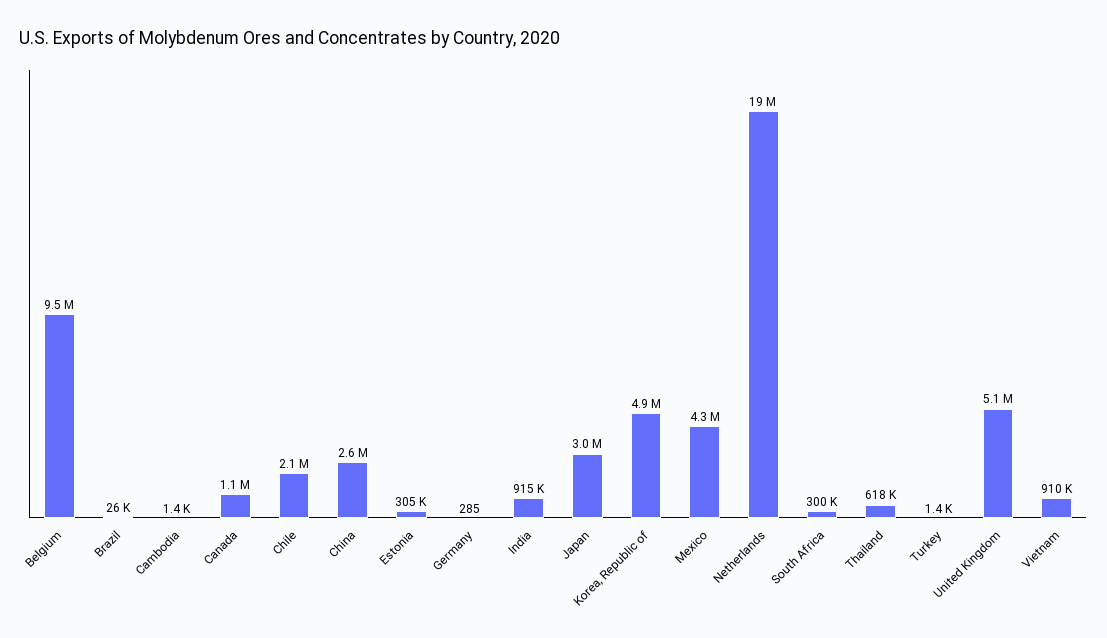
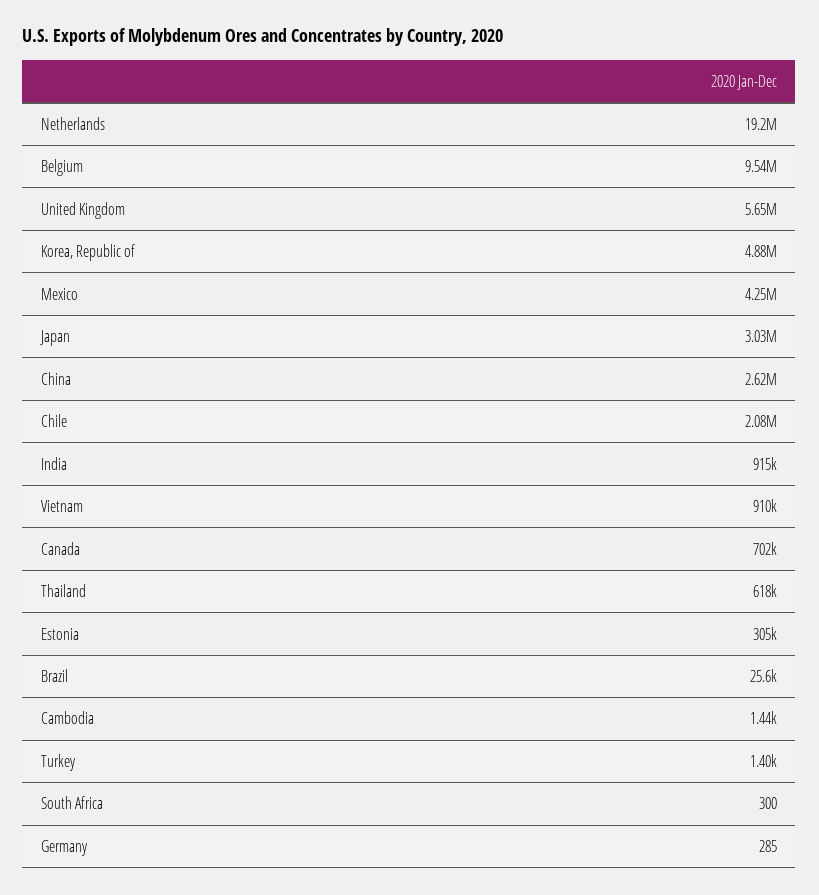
  {
    "Belgium": 9540000,
    "Brazil": 25600,
    "Cambodia": 1440,
-   "Canada": 1100000,
+   "Canada": 702000,
    "Chile": 2080000,
    "China": 2620000,
    "Estonia": 305000,
    "Germany": 285,
    "India": 915000,
    "Japan": 3030000,
    "Korea, Republic of": 4880000,
    "Mexico": 4250000,
    "Netherlands": 19200000,
-   "South Africa": 300000,
+   "South Africa": 300,
    "Thailand": 618000,
    "Turkey": 1400,
-   "United Kingdom": 5100000,
+   "United Kingdom": 5650000,
    "Vietnam": 910000
  }

